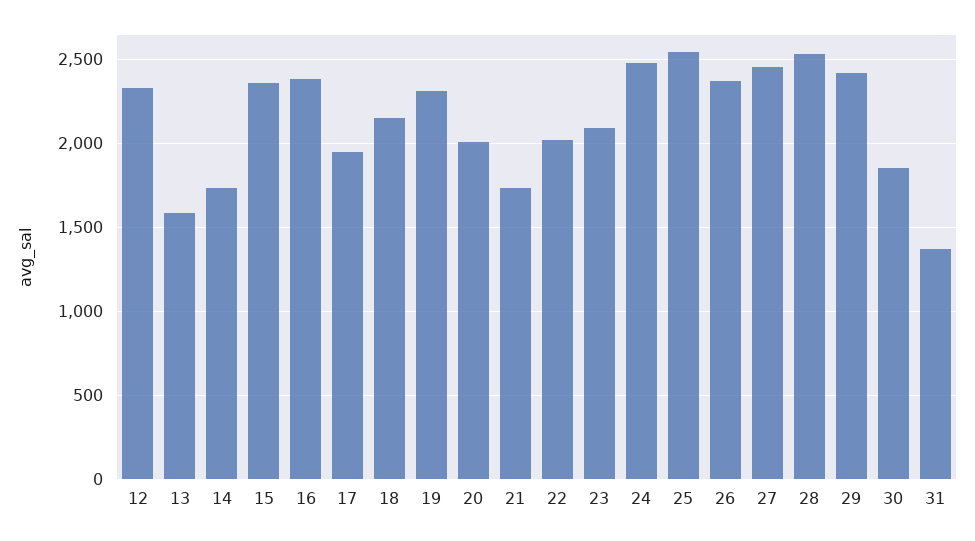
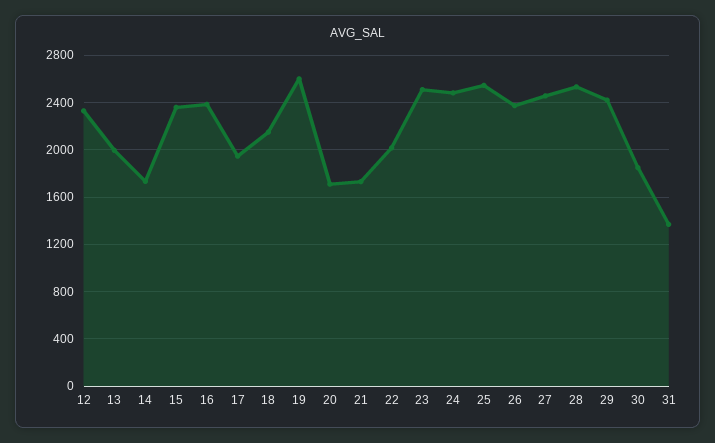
  {
    "12": 2350,
-   "13": 1600,
+   "13": 2000,
    "14": 1750,
    "15": 2350,
    "16": 2400,
    "17": 1950,
    "18": 2150,
-   "19": 2300,
+   "19": 2600,
-   "20": 2000,
+   "20": 1700,
    "21": 1750,
    "22": 2000,
-   "23": 2100,
+   "23": 2500,
    "24": 2500,
    "25": 2550,
    "26": 2350,
    "27": 2450,
    "28": 2550,
    "29": 2400,
    "30": 1850,
    "31": 1350
  }

